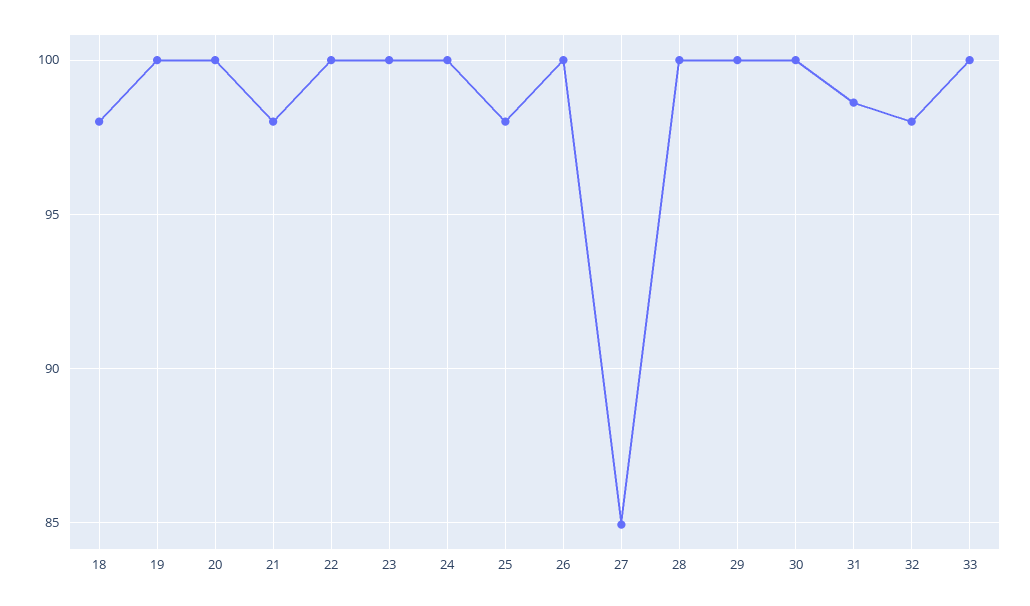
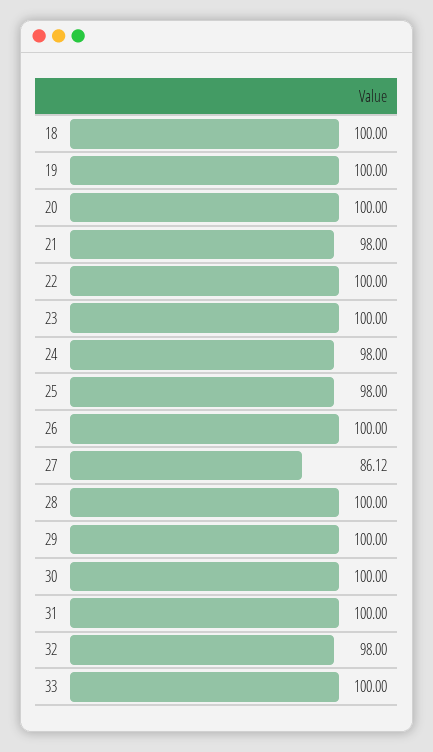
  {
-   "18": 98,
+   "18": 100,
    "19": 100,
    "20": 100,
    "21": 98,
    "22": 100,
    "23": 100,
-   "24": 100,
+   "24": 98,
    "25": 98,
    "26": 100,
-   "27": 85,
+   "27": 86.12,
    "28": 100,
    "29": 100,
    "30": 100,
-   "31": 98.5,
+   "31": 100,
    "32": 98,
    "33": 100
  }

